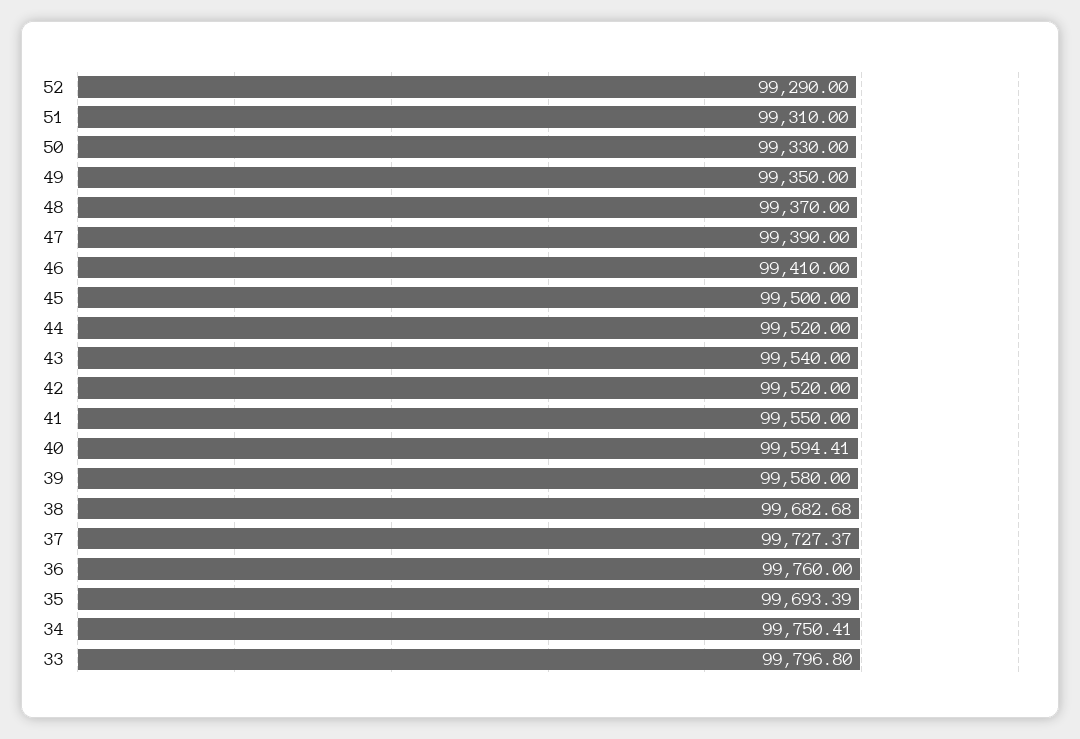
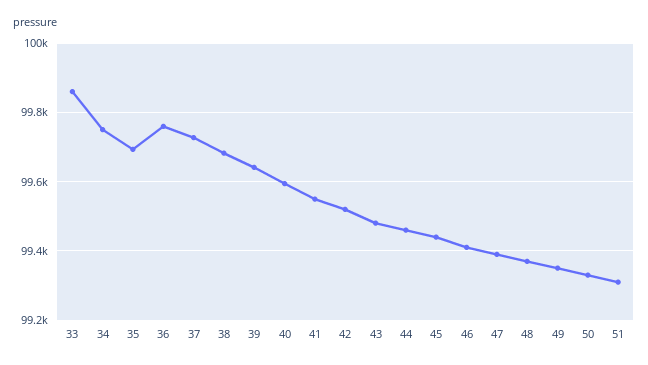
  {
-   "52": 99290,
    "51": 99310,
    "50": 99330,
    "49": 99350,
    "48": 99370,
    "47": 99390,
    "46": 99410,
-   "45": 99500,
+   "45": 99440,
-   "44": 99520,
+   "44": 99460,
-   "43": 99540,
+   "43": 99480,
    "42": 99520,
    "41": 99550,
    "40": 99594.41,
-   "39": 99580,
+   "39": 99640,
    "38": 99682.68,
    "37": 99727.37,
    "36": 99760,
    "35": 99693.39,
    "34": 99750.41,
-   "33": 99796.8
+   "33": 99860
  }

